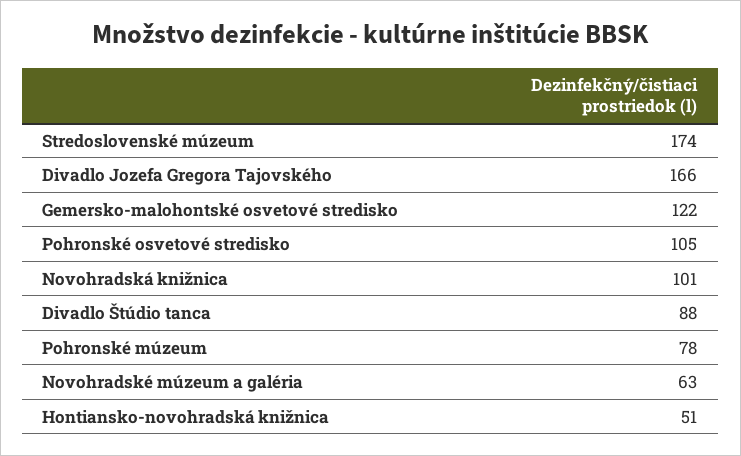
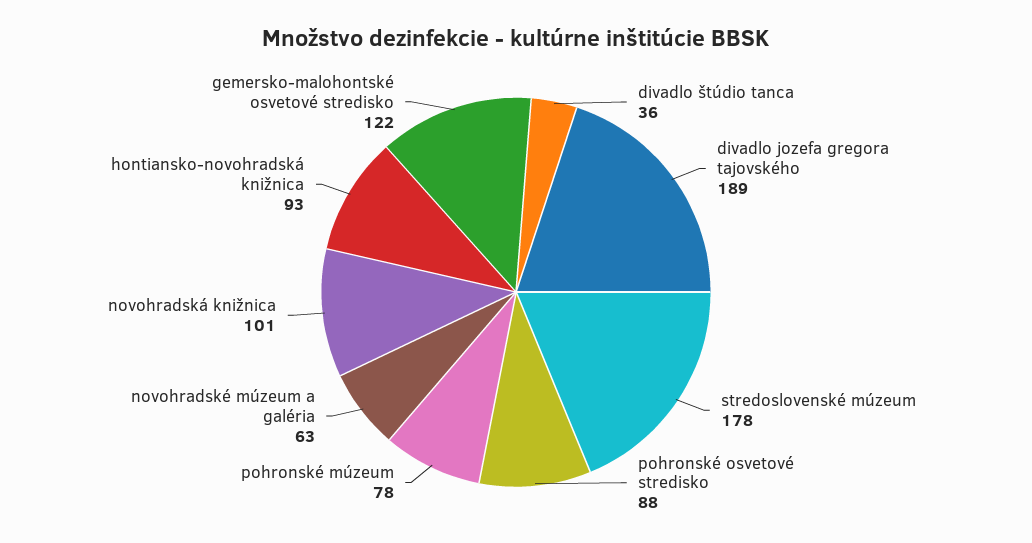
  {
-   "Stredoslovenské múzeum": 174,
+   "Stredoslovenské múzeum": 178,
-   "Divadlo Jozefa Gregora Tajovského": 166,
+   "Divadlo Jozefa Gregora Tajovského": 189,
    "Gemersko-malohontské osvetové stredisko": 122,
-   "Pohronské osvetové stredisko": 105,
+   "Pohronské osvetové stredisko": 88,
    "Novohradská knižnica": 101,
-   "Divadlo Štúdio tanca": 88,
+   "Divadlo Štúdio tanca": 36,
    "Pohronské múzeum": 78,
    "Novohradské múzeum a galéria": 63,
-   "Hontiansko-novohradská knižnica": 51
+   "Hontiansko-novohradská knižnica": 93
  }

